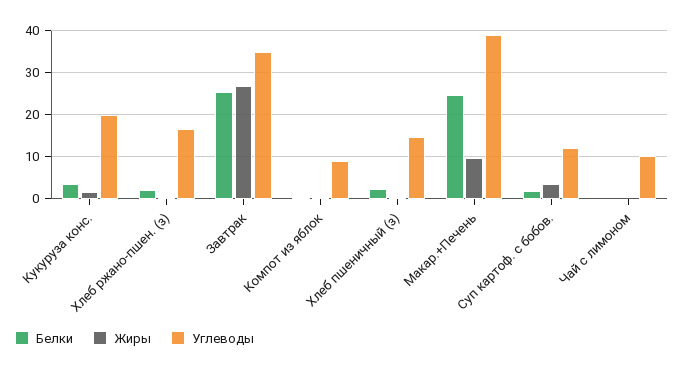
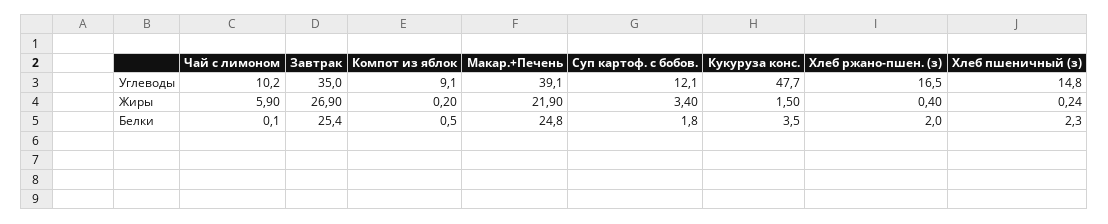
  {
    "Белки": {
      "Кукуруза конс.": 3.5,
      "Хлеб ржано-пшен. (з)": 2,
      "Завтрак": 25.4,
      "Компот из яблок": 0.5,
      "Хлеб пшеничный (з)": 2.3,
      "Макар.+Печень": 24.8,
      "Суп картоф. с бобов.": 1.8,
      "Чай с лимоном": 0.1
    },
    "Жиры": {
      "Кукуруза конс.": 1.5,
      "Хлеб ржано-пшен. (з)": 0.4,
      "Завтрак": 26.9,
      "Компот из яблок": 0.2,
      "Хлеб пшеничный (з)": 0.24,
-     "Макар.+Печень": 10,
+     "Макар.+Печень": 21.9,
      "Суп картоф. с бобов.": 3.4,
-     "Чай с лимоном": 0
+     "Чай с лимоном": 5.9
    },
    "Углеводы": {
-     "Кукуруза конс.": 20,
+     "Кукуруза конс.": 47.7,
      "Хлеб ржано-пшен. (з)": 16.5,
      "Завтрак": 35,
      "Компот из яблок": 9.1,
      "Хлеб пшеничный (з)": 14.8,
      "Макар.+Печень": 39.1,
      "Суп картоф. с бобов.": 12.1,
      "Чай с лимоном": 10.2
    }
  }

